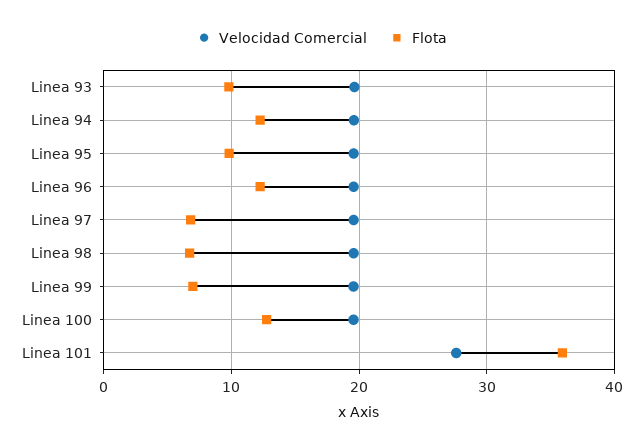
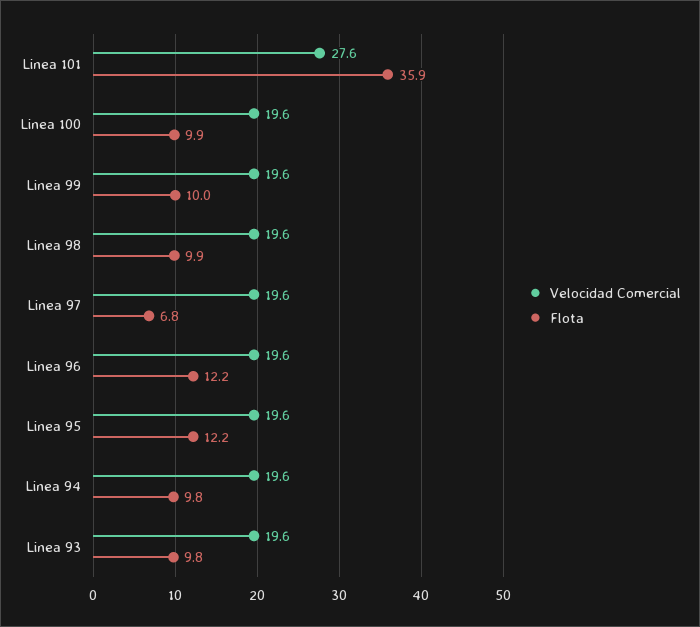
  {
    "Velocidad Comercial": {
      "Linea 93": 19.6,
      "Linea 94": 19.6,
      "Linea 95": 19.6,
      "Linea 96": 19.6,
      "Linea 97": 19.6,
      "Linea 98": 19.6,
      "Linea 99": 19.6,
      "Linea 100": 19.6,
      "Linea 101": 27.6
    },
    "Flota": {
      "Linea 93": 9.8,
-     "Linea 94": 12,
+     "Linea 94": 9.8,
-     "Linea 95": 10,
+     "Linea 95": 12.2,
      "Linea 96": 12.2,
      "Linea 97": 6.8,
-     "Linea 98": 7,
+     "Linea 98": 9.9,
-     "Linea 99": 7,
+     "Linea 99": 10,
-     "Linea 100": 13,
+     "Linea 100": 9.9,
      "Linea 101": 35.9
    }
  }

